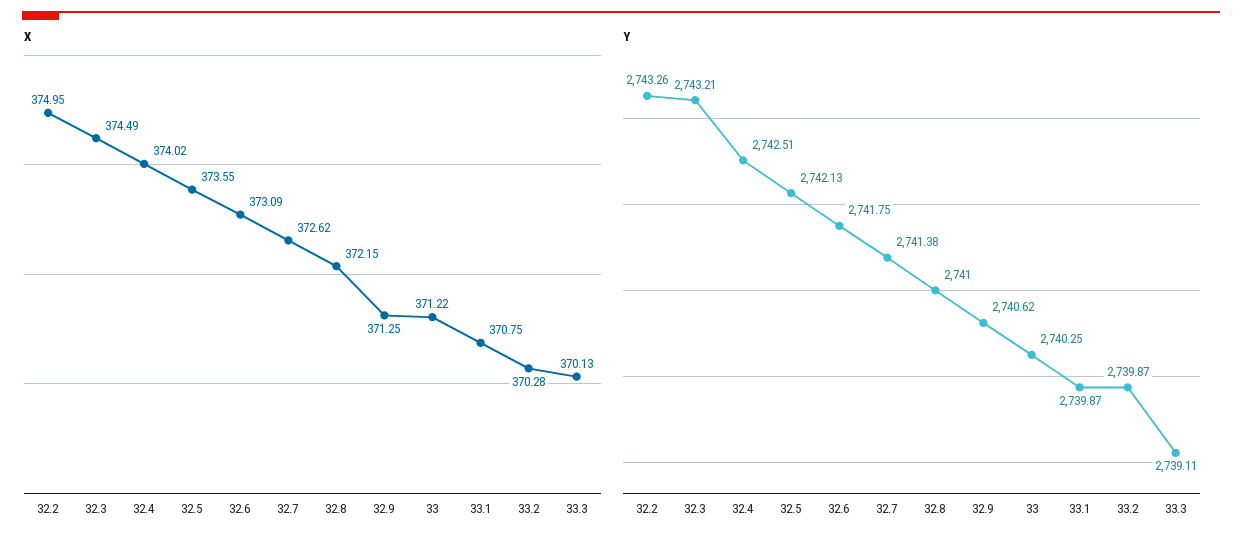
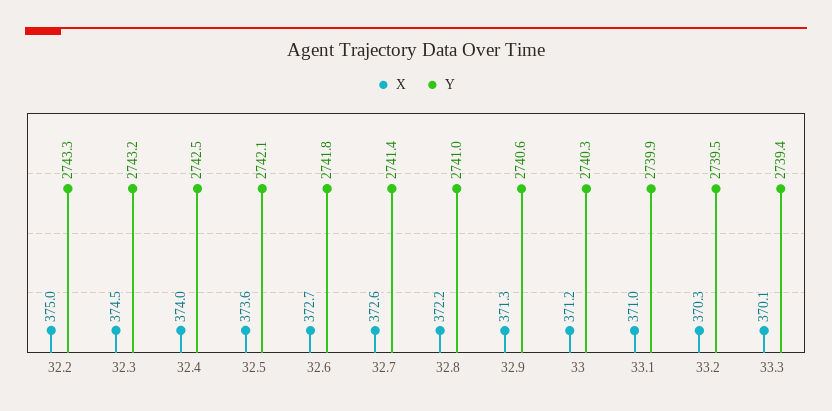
  {
    "X": {
      "32.2": 374.95,
      "32.3": 374.49,
      "32.4": 374.02,
      "32.5": 373.55,
-     "32.6": 373.09,
+     "32.6": 372.7,
      "32.7": 372.62,
      "32.8": 372.15,
      "32.9": 371.25,
      "33": 371.22,
-     "33.1": 370.75,
+     "33.1": 371,
      "33.2": 370.28,
      "33.3": 370.13
    },
    "Y": {
      "32.2": 2743.26,
      "32.3": 2743.21,
      "32.4": 2742.51,
      "32.5": 2742.13,
      "32.6": 2741.75,
      "32.7": 2741.38,
      "32.8": 2741,
      "32.9": 2740.62,
      "33": 2740.25,
      "33.1": 2739.87,
-     "33.2": 2739.87,
+     "33.2": 2739.5,
-     "33.3": 2739.11
+     "33.3": 2739.4
    }
  }

